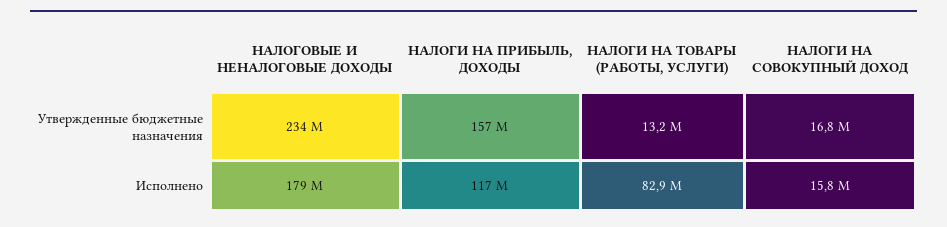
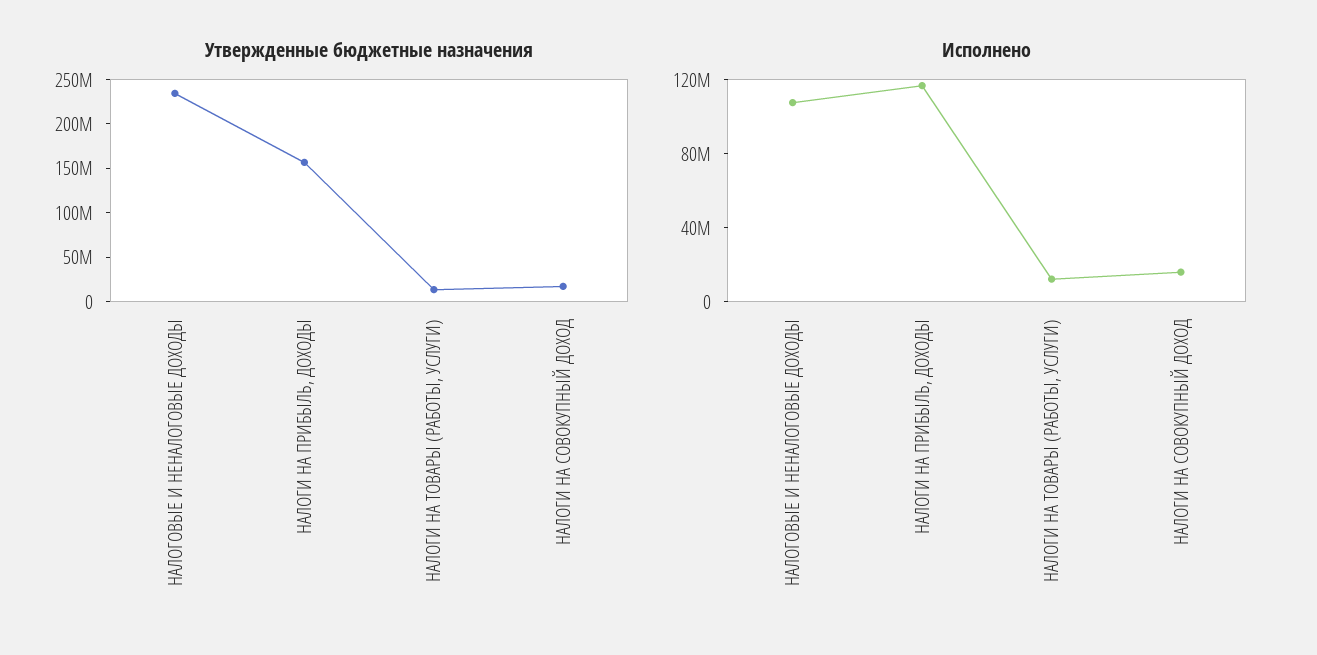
  {
    "Утвержденные бюджетные назначения": {
      "НАЛОГОВЫЕ И НЕНАЛОГОВЫЕ ДОХОДЫ": 234000000,
      "НАЛОГИ НА ПРИБЫЛЬ, ДОХОДЫ": 157000000,
      "НАЛОГИ НА ТОВАРЫ (РАБОТЫ, УСЛУГИ)": 13200000,
      "НАЛОГИ НА СОВОКУПНЫЙ ДОХОД": 16800000
    },
    "Исполнено": {
-     "НАЛОГОВЫЕ И НЕНАЛОГОВЫЕ ДОХОДЫ": 179000000,
+     "НАЛОГОВЫЕ И НЕНАЛОГОВЫЕ ДОХОДЫ": 110000000,
      "НАЛОГИ НА ПРИБЫЛЬ, ДОХОДЫ": 117000000,
-     "НАЛОГИ НА ТОВАРЫ (РАБОТЫ, УСЛУГИ)": 82900000,
+     "НАЛОГИ НА ТОВАРЫ (РАБОТЫ, УСЛУГИ)": 10000000,
      "НАЛОГИ НА СОВОКУПНЫЙ ДОХОД": 15800000
    }
  }

